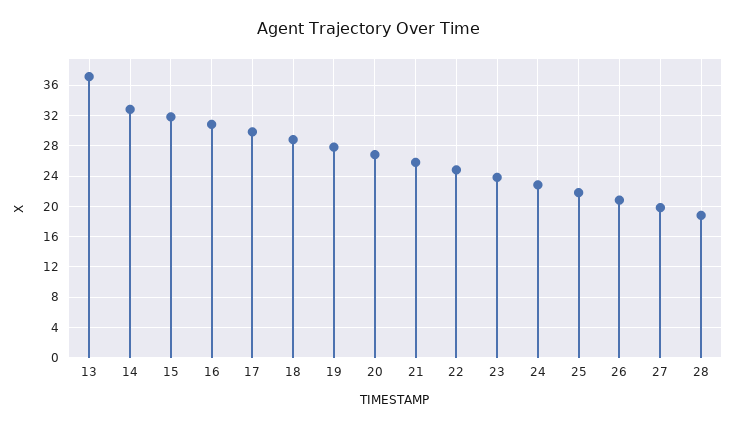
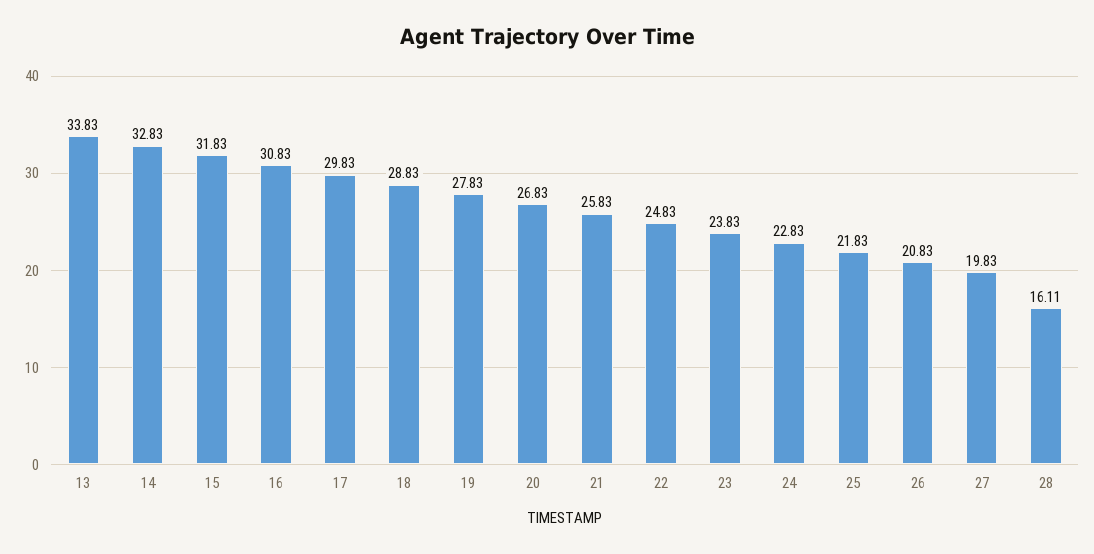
  {
-   "13": 37,
+   "13": 33.83,
    "14": 32.83,
    "15": 31.83,
    "16": 30.83,
    "17": 29.83,
    "18": 28.83,
    "19": 27.83,
    "20": 26.83,
    "21": 25.83,
    "22": 24.83,
    "23": 23.83,
    "24": 22.83,
    "25": 21.83,
    "26": 20.83,
    "27": 19.83,
-   "28": 19
+   "28": 16.11
  }

